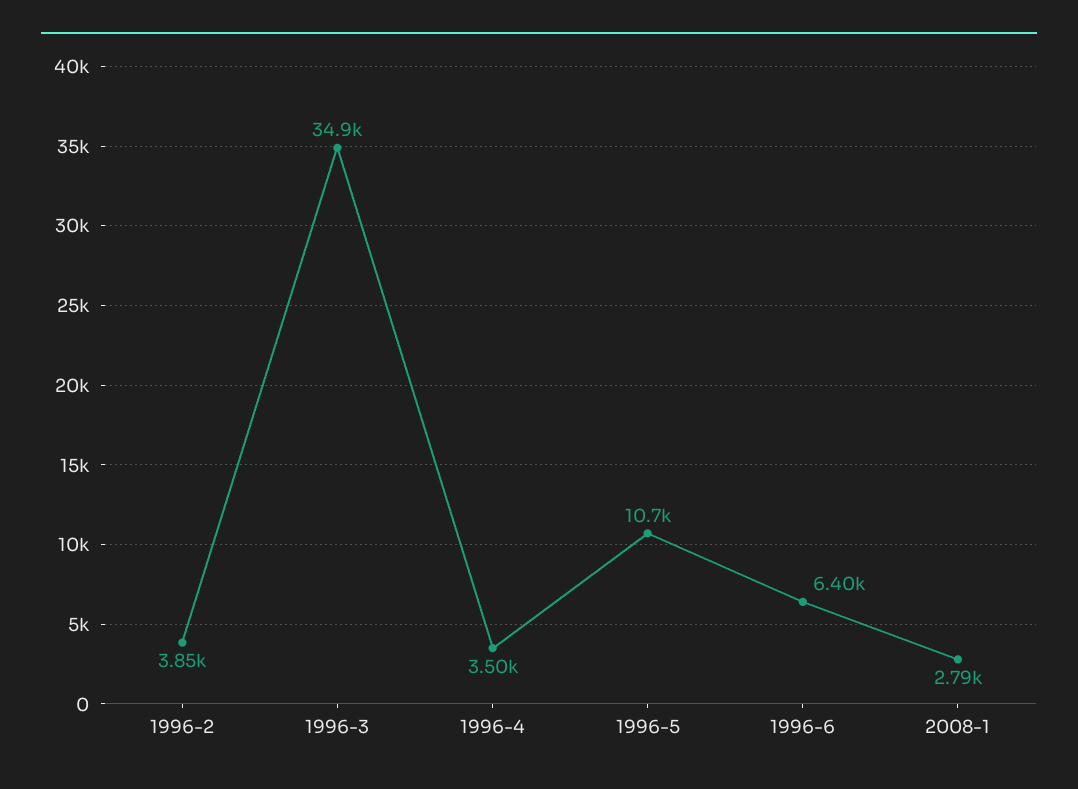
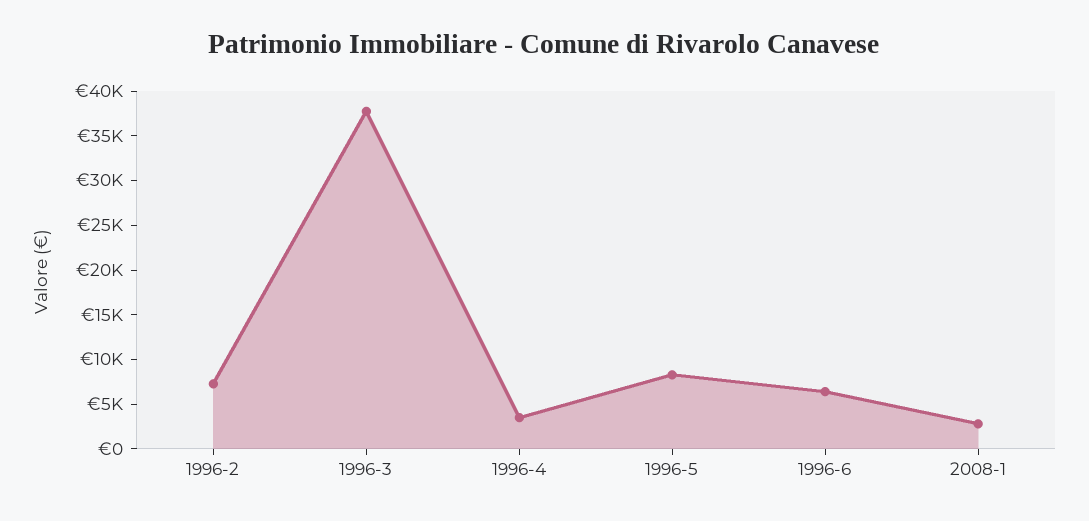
  {
-   "1996-2": 3850,
+   "1996-2": 7000,
-   "1996-3": 34900,
+   "1996-3": 38000,
    "1996-4": 3500,
-   "1996-5": 10700,
+   "1996-5": 8000,
    "1996-6": 6400,
    "2008-1": 2790
  }

